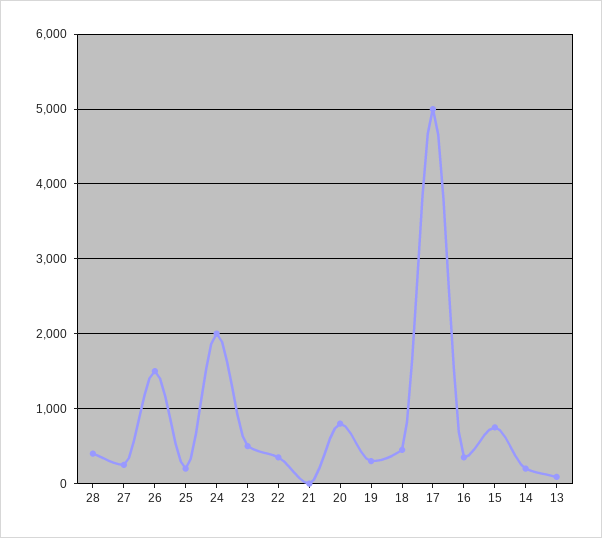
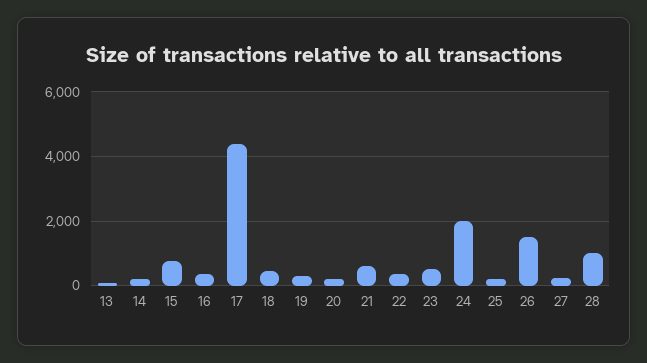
  {
-   "28": 400,
+   "28": 1000,
    "27": 300,
    "26": 1500,
    "25": 200,
    "24": 2000,
    "23": 500,
    "22": 400,
-   "21": 0,
+   "21": 600,
-   "20": 800,
+   "20": 200,
    "19": 300,
    "18": 500,
-   "17": 5000,
+   "17": 4400,
    "16": 400,
    "15": 800,
    "14": 200,
    "13": 100
  }

